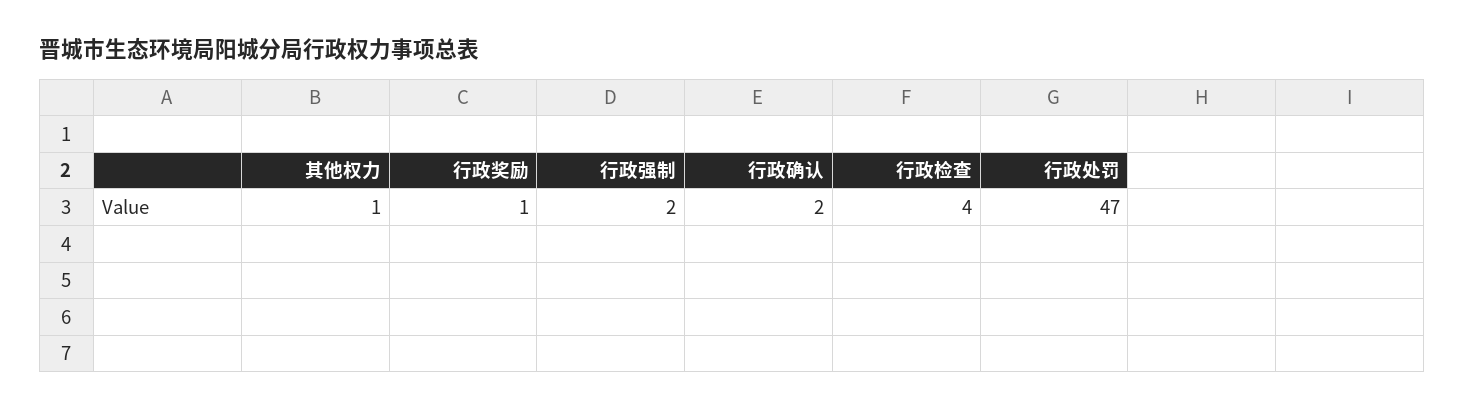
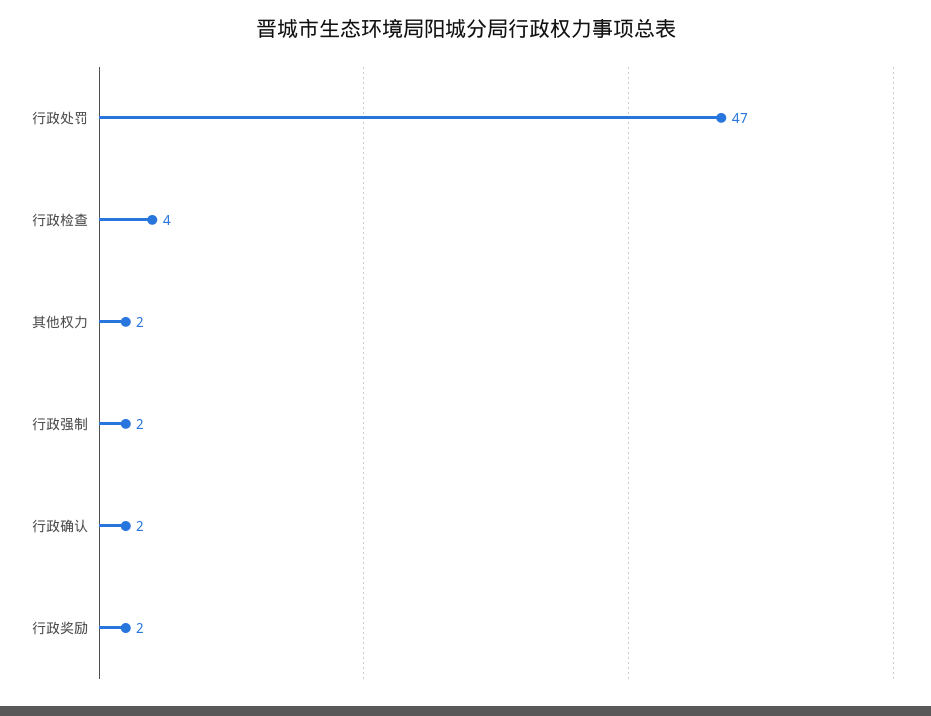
  {
-   "其他权力": 1,
+   "其他权力": 2,
-   "行政奖励": 1,
+   "行政奖励": 2,
    "行政强制": 2,
    "行政确认": 2,
    "行政检查": 4,
    "行政处罚": 47
  }

